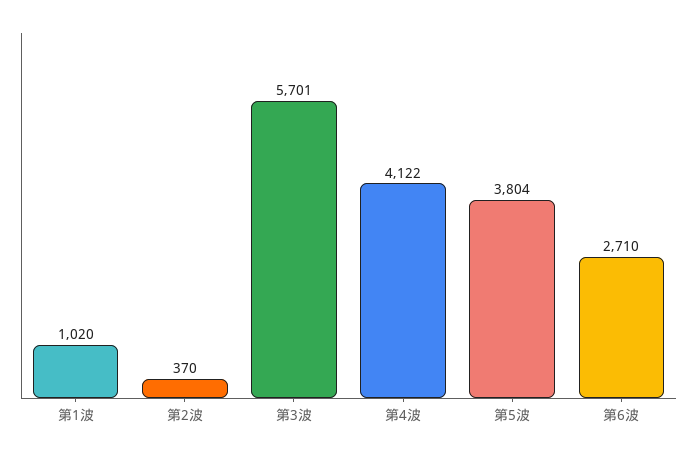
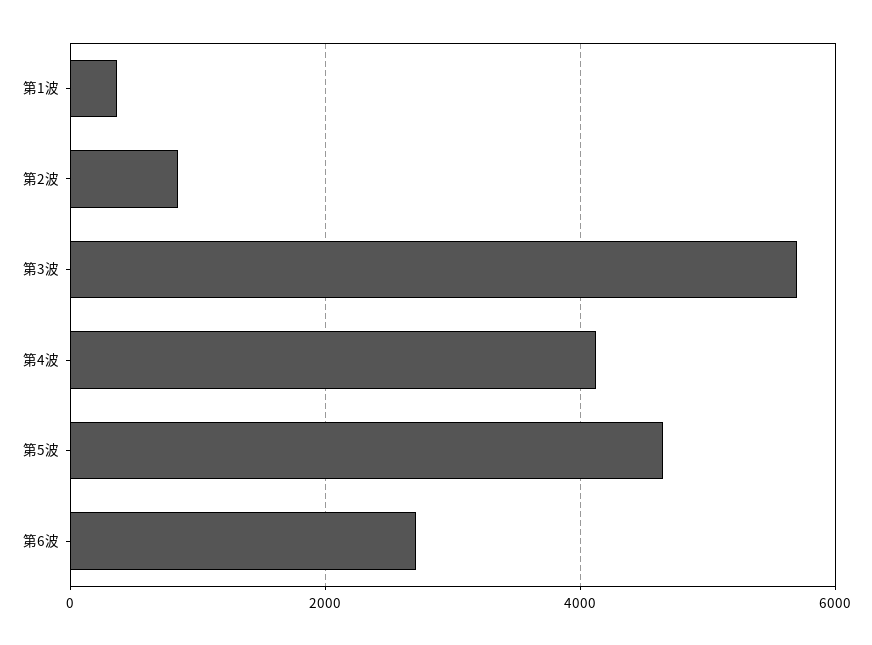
  {
-   "第1波": 1020,
+   "第1波": 400,
-   "第2波": 370,
+   "第2波": 800,
    "第3波": 5701,
    "第4波": 4122,
-   "第5波": 3804,
+   "第5波": 4600,
    "第6波": 2710
  }

